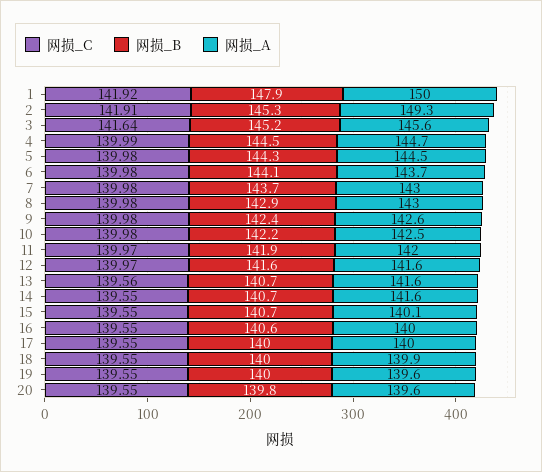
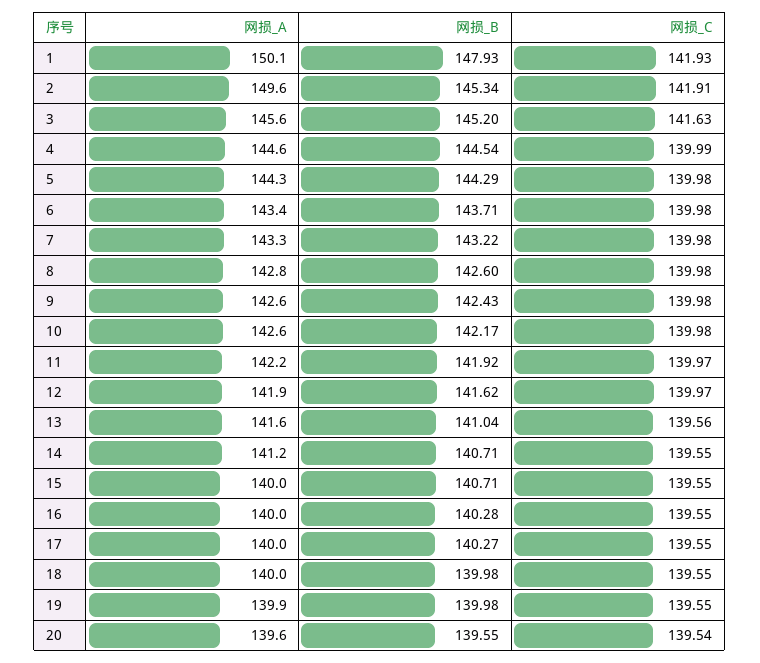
  {
    "网损_C": {
-     "1": 141.92,
+     "1": 141.93,
      "2": 141.91,
-     "3": 141.64,
+     "3": 141.63,
      "4": 139.99,
      "5": 139.98,
      "6": 139.98,
      "7": 139.98,
      "8": 139.98,
      "9": 139.98,
      "10": 139.98,
      "11": 139.97,
      "12": 139.97,
      "13": 139.56,
      "14": 139.55,
      "15": 139.55,
      "16": 139.55,
      "17": 139.55,
      "18": 139.55,
      "19": 139.55,
-     "20": 139.55
+     "20": 139.54
    },
    "网损_B": {
      "1": 147.93,
      "2": 145.34,
      "3": 145.2,
      "4": 144.54,
      "5": 144.29,
-     "6": 144.1,
+     "6": 143.71,
-     "7": 143.7,
+     "7": 143.22,
-     "8": 142.9,
+     "8": 142.6,
      "9": 142.43,
      "10": 142.17,
      "11": 141.92,
      "12": 141.62,
-     "13": 140.7,
+     "13": 141.04,
      "14": 140.71,
      "15": 140.71,
-     "16": 140.6,
+     "16": 140.28,
-     "17": 140,
+     "17": 140.27,
      "18": 139.98,
      "19": 139.98,
-     "20": 139.8
+     "20": 139.55
    },
    "网损_A": {
-     "1": 150,
+     "1": 150.1,
-     "2": 149.3,
+     "2": 149.6,
      "3": 145.6,
-     "4": 144.7,
+     "4": 144.6,
-     "5": 144.5,
+     "5": 144.3,
-     "6": 143.7,
+     "6": 143.4,
-     "7": 143,
+     "7": 143.3,
-     "8": 143,
+     "8": 142.8,
      "9": 142.6,
-     "10": 142.5,
+     "10": 142.6,
-     "11": 142,
+     "11": 142.2,
-     "12": 141.6,
+     "12": 141.9,
      "13": 141.6,
-     "14": 141.6,
+     "14": 141.2,
-     "15": 140.1,
+     "15": 140,
      "16": 140,
      "17": 140,
-     "18": 139.9,
+     "18": 140,
-     "19": 139.6,
+     "19": 139.9,
      "20": 139.6
    }
  }

